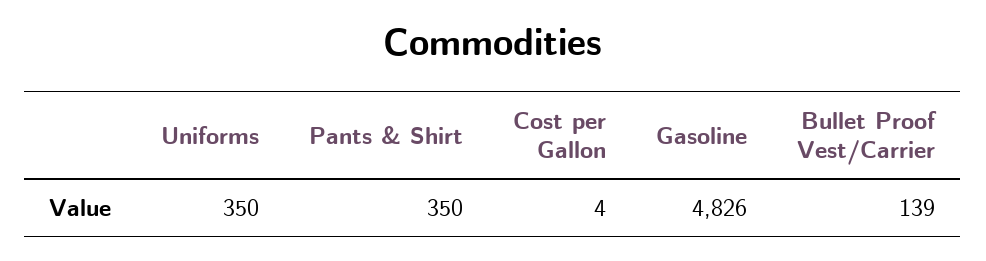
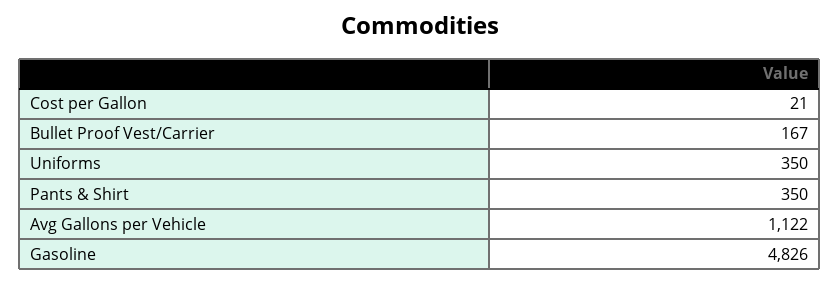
  {
    "Uniforms": 350,
    "Pants & Shirt": 350,
-   "Cost per Gallon": 4,
+   "Cost per Gallon": 21,
    "Gasoline": 4826,
-   "Bullet Proof Vest/Carrier": 139
+   "Bullet Proof Vest/Carrier": 167,
+   "Avg Gallons per Vehicle": 1122
  }

